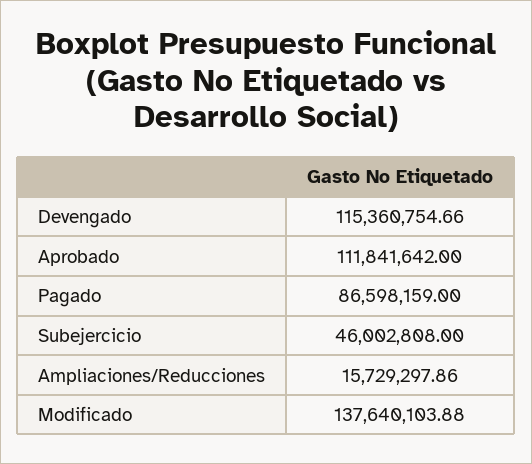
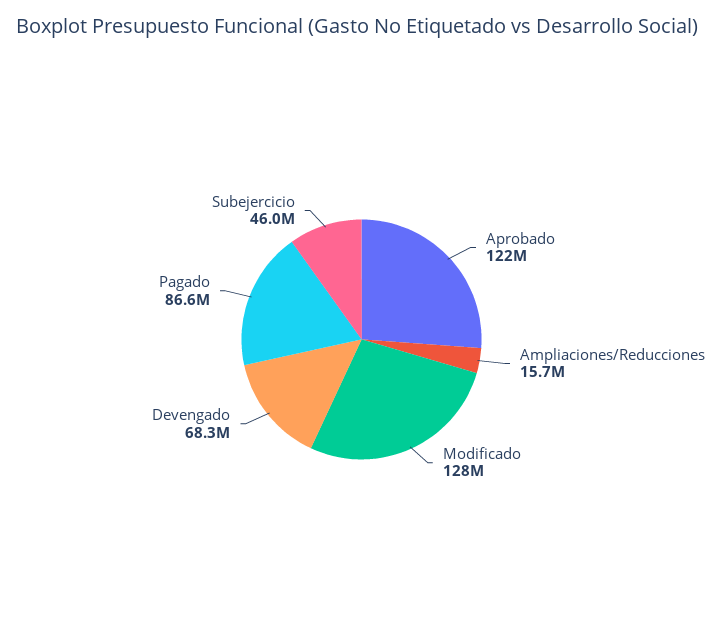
  {
-   "Devengado": 115360754.66,
+   "Devengado": 68300000,
-   "Aprobado": 111841642,
+   "Aprobado": 122000000,
    "Pagado": 86598159,
    "Subejercicio": 46002808,
    "Ampliaciones/Reducciones": 15729297.86,
-   "Modificado": 137640103.88
+   "Modificado": 128000000
  }

